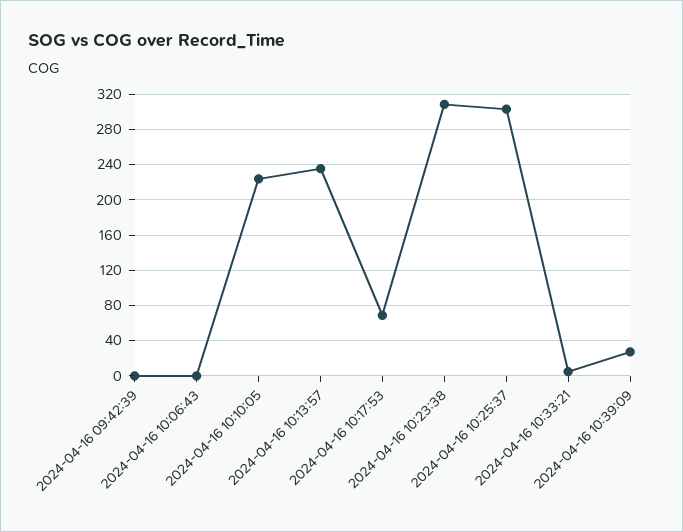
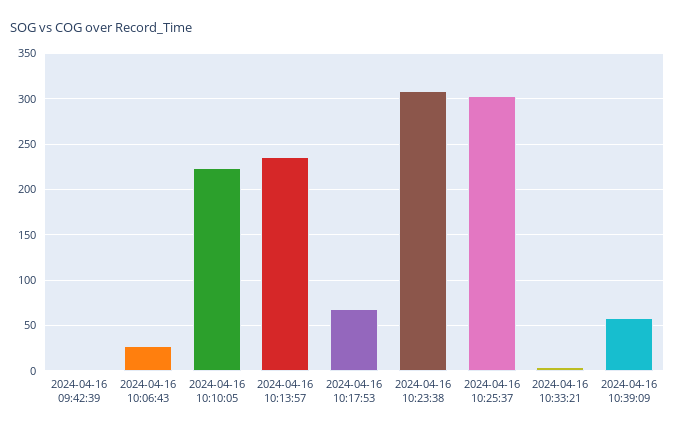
  {
    "2024-04-16 09:42:39": 0,
-   "2024-04-16 10:06:43": 0,
+   "2024-04-16 10:06:43": 30,
    "2024-04-16 10:10:05": 220,
    "2024-04-16 10:13:57": 240,
    "2024-04-16 10:17:53": 70,
    "2024-04-16 10:23:38": 310,
    "2024-04-16 10:25:37": 300,
    "2024-04-16 10:33:21": 0,
-   "2024-04-16 10:39:09": 30
+   "2024-04-16 10:39:09": 60
  }

